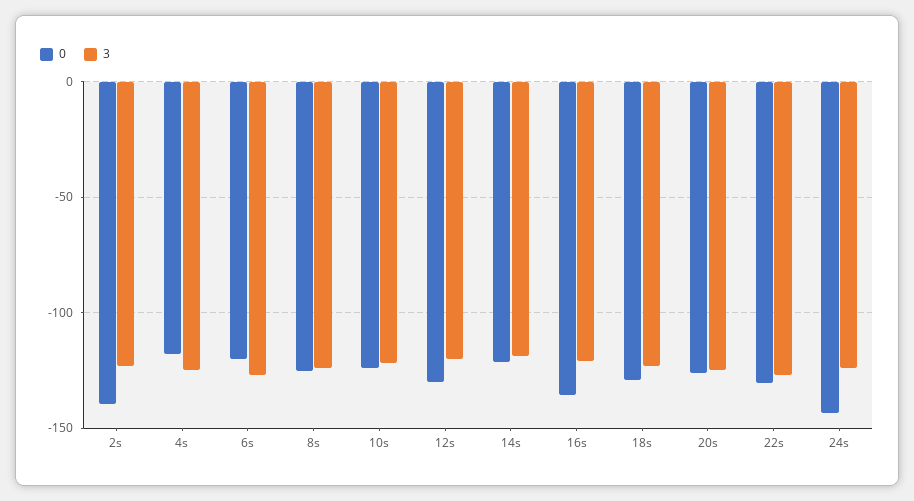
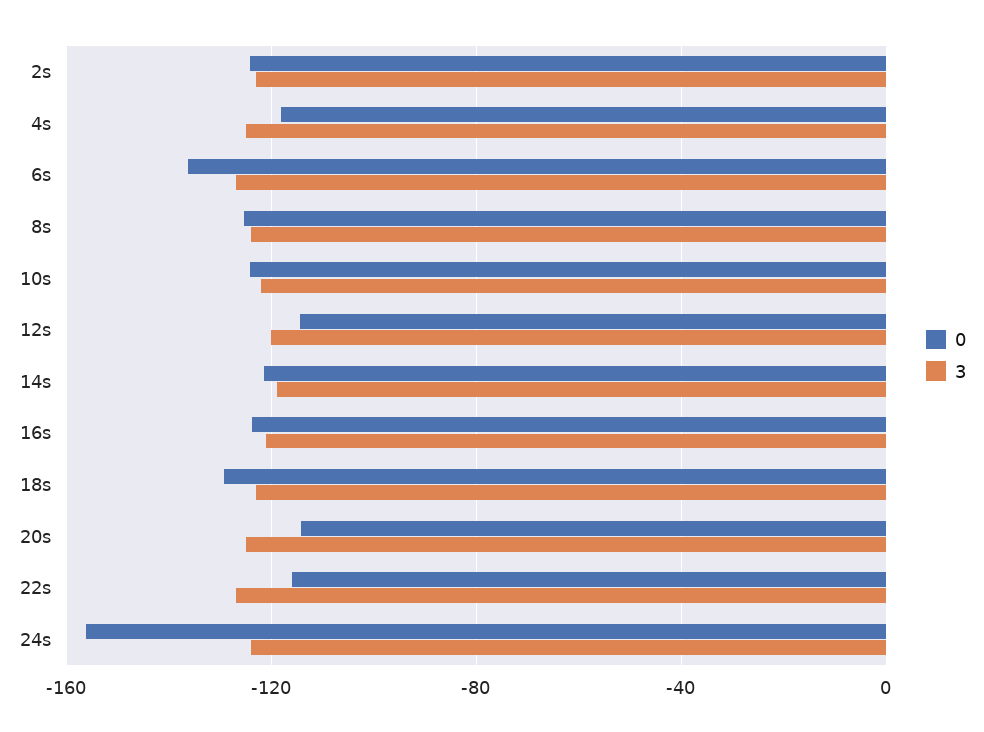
  {
    "0": {
-     "2s": -140,
+     "2s": -125,
      "4s": -120,
-     "6s": -120,
+     "6s": -135,
      "8s": -125,
      "10s": -125,
-     "12s": -130,
+     "12s": -115,
      "14s": -120,
-     "16s": -135,
+     "16s": -125,
      "18s": -130,
-     "20s": -125,
+     "20s": -115,
-     "22s": -130,
+     "22s": -115,
-     "24s": -145
+     "24s": -155
    },
    "3": {
      "2s": -125,
      "4s": -125,
      "6s": -125,
      "8s": -125,
      "10s": -120,
      "12s": -120,
      "14s": -120,
      "16s": -120,
      "18s": -125,
      "20s": -125,
      "22s": -125,
      "24s": -125
    }
  }

